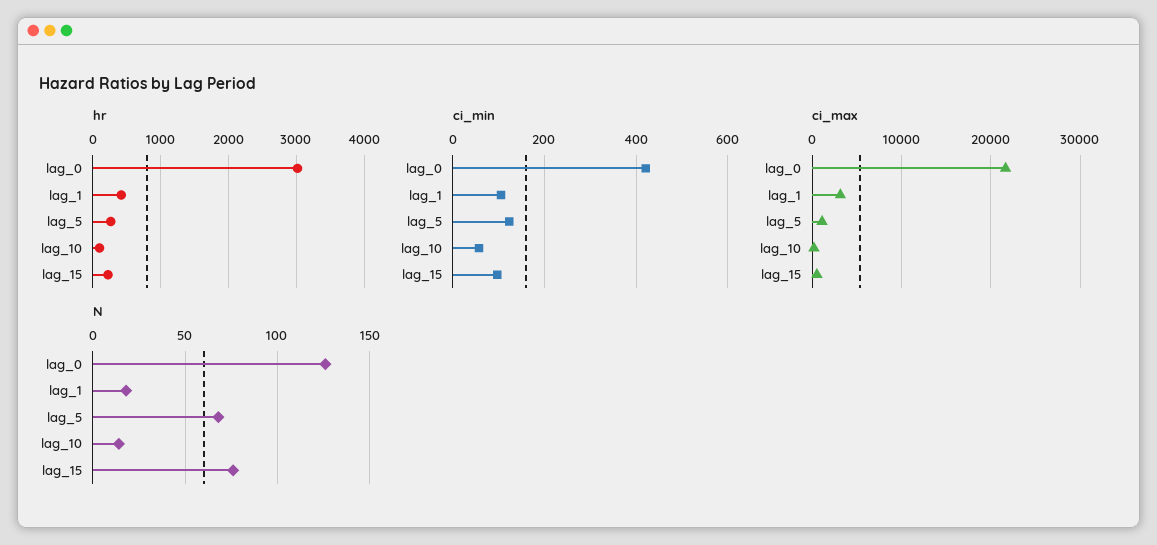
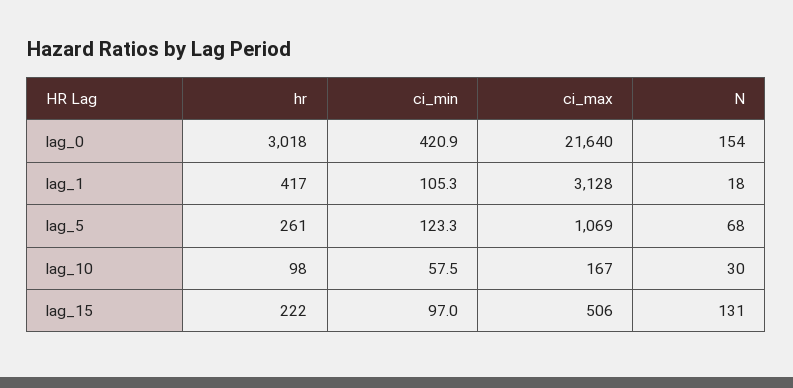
  {
    "hr": {
      "lag_0": 3018,
      "lag_1": 417,
      "lag_5": 261,
      "lag_10": 98,
      "lag_15": 222
    },
    "ci_min": {
      "lag_0": 420.9,
      "lag_1": 105.3,
      "lag_5": 123.3,
      "lag_10": 57.5,
      "lag_15": 97
    },
    "ci_max": {
      "lag_0": 21640,
      "lag_1": 3128,
      "lag_5": 1069,
      "lag_10": 167,
      "lag_15": 506
    },
    "N": {
-     "lag_0": 125,
+     "lag_0": 154,
      "lag_1": 18,
      "lag_5": 68,
-     "lag_10": 15,
+     "lag_10": 30,
-     "lag_15": 75
+     "lag_15": 131
    }
  }

